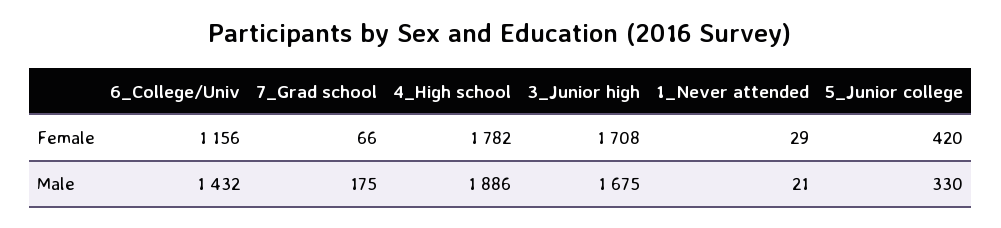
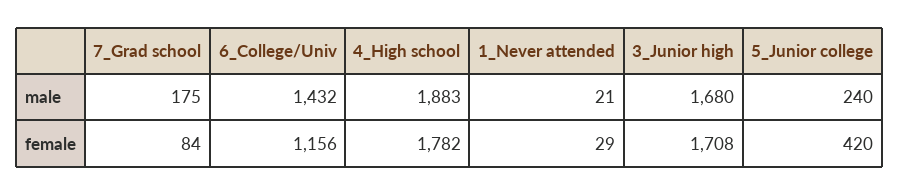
  {
    "6_College/Univ": {
      "Female": 1156,
      "Male": 1432
    },
    "7_Grad school": {
-     "Female": 66,
+     "Female": 84,
      "Male": 175
    },
    "4_High school": {
      "Female": 1782,
-     "Male": 1886
+     "Male": 1883
    },
    "3_Junior high": {
      "Female": 1708,
-     "Male": 1675
+     "Male": 1680
    },
    "1_Never attended": {
      "Female": 29,
      "Male": 21
    },
    "5_Junior college": {
      "Female": 420,
-     "Male": 330
+     "Male": 240
    }
  }

